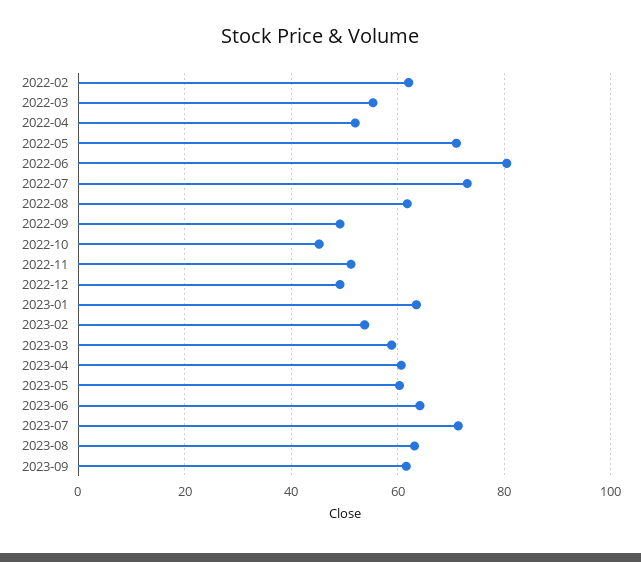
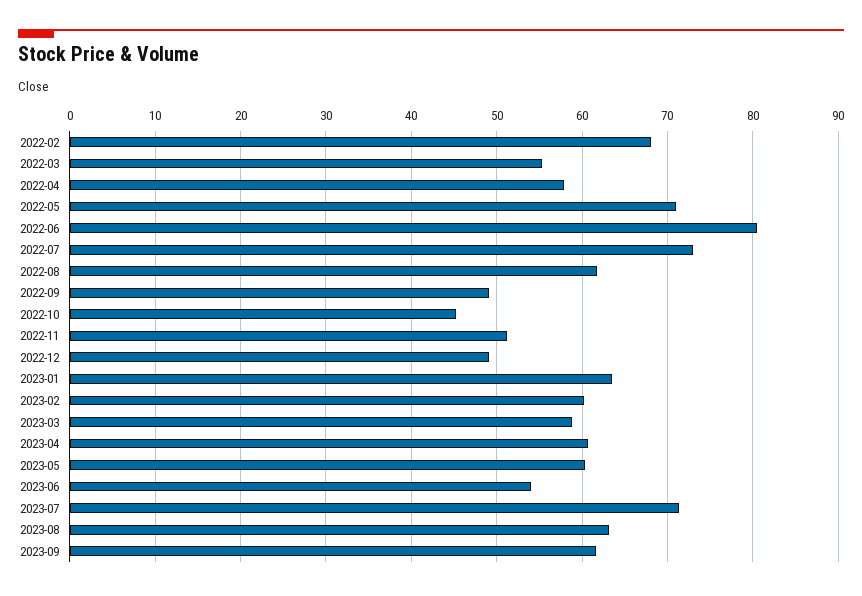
  {
-   "2022-02": 62,
+   "2022-02": 68,
    "2022-03": 55,
-   "2022-04": 52,
+   "2022-04": 58,
    "2022-05": 71,
    "2022-06": 80,
    "2022-07": 73,
    "2022-08": 62,
    "2022-09": 49,
    "2022-10": 45,
    "2022-11": 51,
    "2022-12": 49,
    "2023-01": 64,
-   "2023-02": 54,
+   "2023-02": 60,
    "2023-03": 59,
    "2023-04": 61,
    "2023-05": 60,
-   "2023-06": 64,
+   "2023-06": 54,
    "2023-07": 71,
    "2023-08": 63,
    "2023-09": 62
  }

